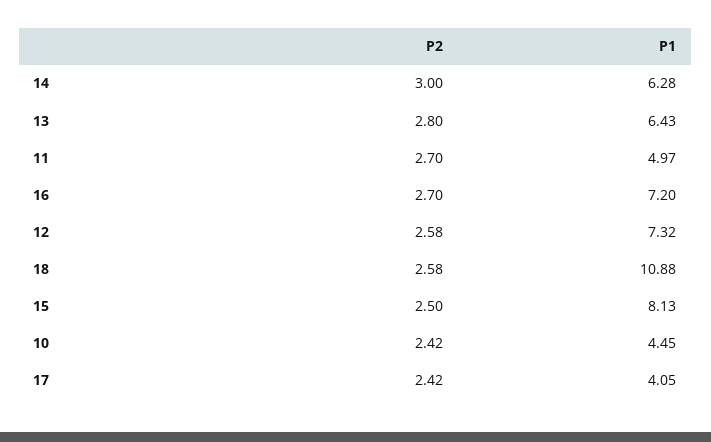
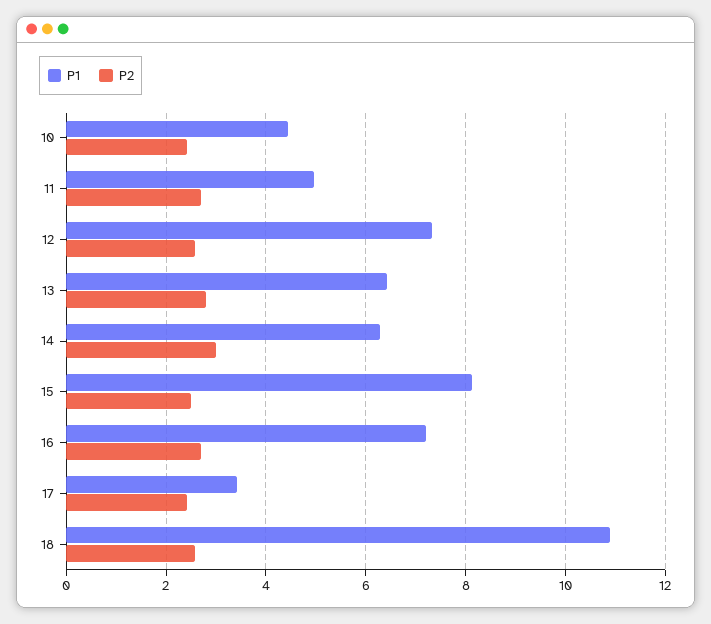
  {
    "P2": {
      "14": 3,
      "13": 2.8,
      "11": 2.7,
      "16": 2.7,
      "12": 2.58,
      "18": 2.58,
      "15": 2.5,
      "10": 2.42,
      "17": 2.42
    },
    "P1": {
      "14": 6.28,
      "13": 6.43,
      "11": 4.97,
      "16": 7.2,
      "12": 7.32,
      "18": 10.88,
      "15": 8.13,
      "10": 4.45,
-     "17": 4.05
+     "17": 3.4
    }
  }

